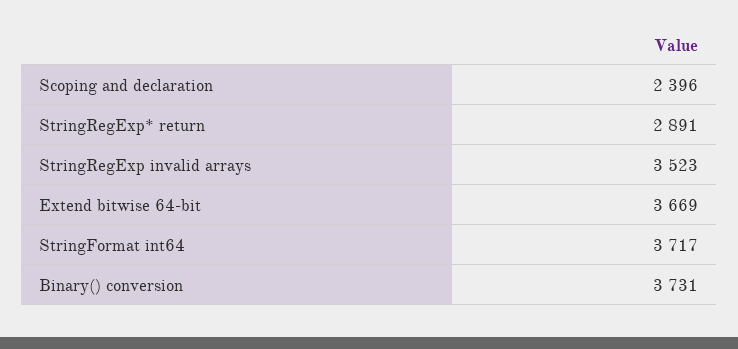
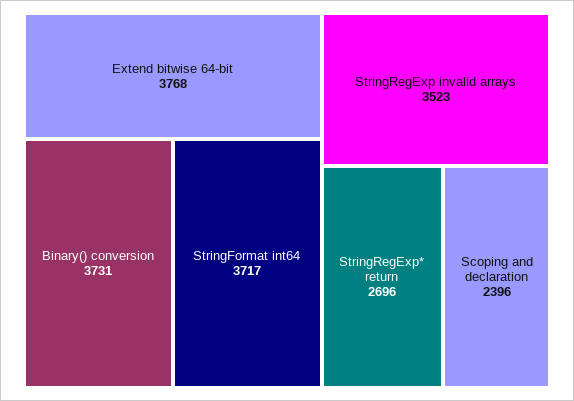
  {
    "Scoping and declaration": 2396,
-   "StringRegExp* return": 2891,
+   "StringRegExp* return": 2696,
    "StringRegExp invalid arrays": 3523,
-   "Extend bitwise 64-bit": 3669,
+   "Extend bitwise 64-bit": 3768,
    "StringFormat int64": 3717,
    "Binary() conversion": 3731
  }

